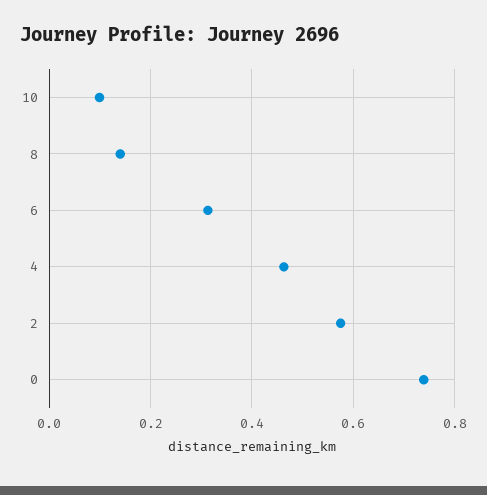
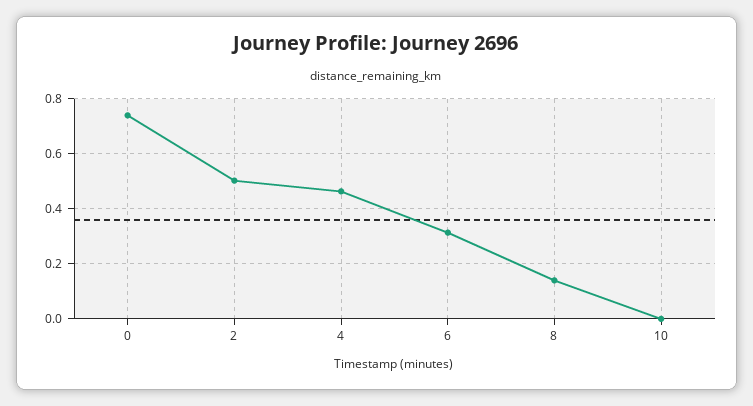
  {
-   "10": 0.1,
+   "10": 0,
    "8": 0.14,
    "6": 0.32,
    "4": 0.46,
-   "2": 0.58,
+   "2": 0.5,
    "0": 0.74
  }

